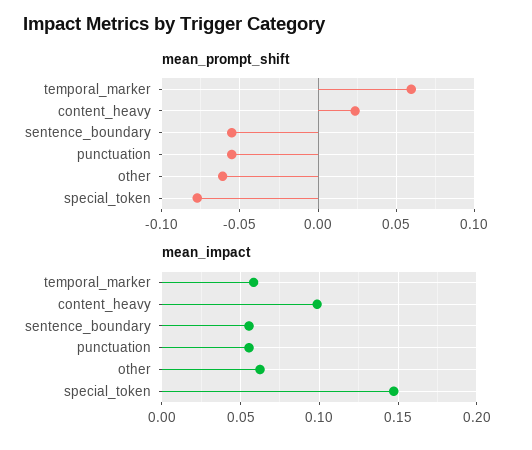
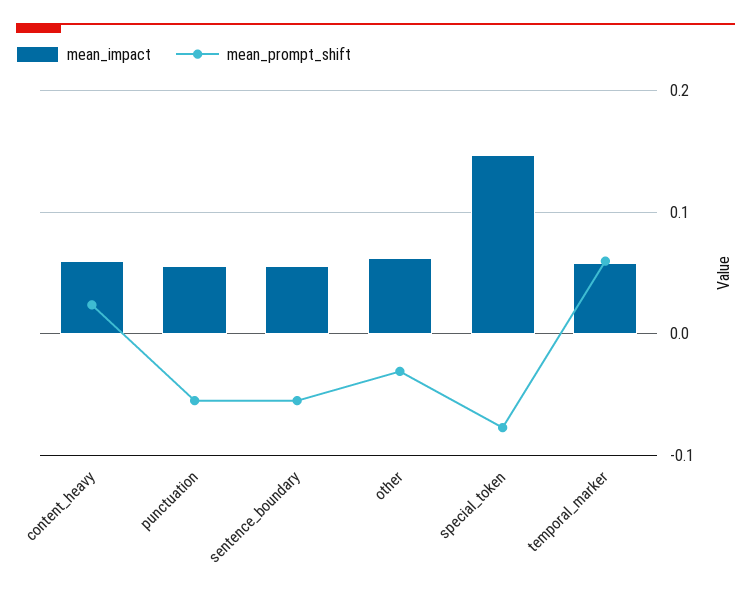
  {
    "mean_prompt_shift": {
      "temporal_marker": 0.06,
      "content_heavy": 0.025,
      "sentence_boundary": -0.055,
      "punctuation": -0.055,
-     "other": -0.06,
+     "other": -0.03,
      "special_token": -0.075
    },
    "mean_impact": {
      "temporal_marker": 0.06,
-     "content_heavy": 0.1,
+     "content_heavy": 0.06,
      "sentence_boundary": 0.055,
      "punctuation": 0.055,
      "other": 0.06,
      "special_token": 0.145
    }
  }

